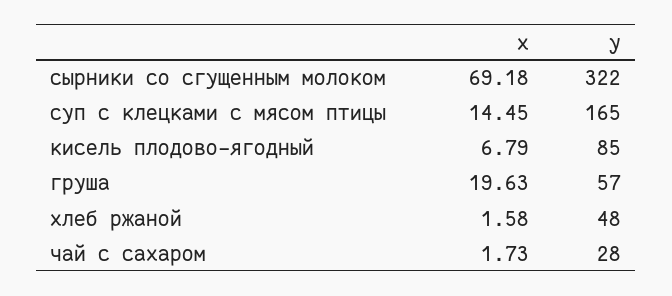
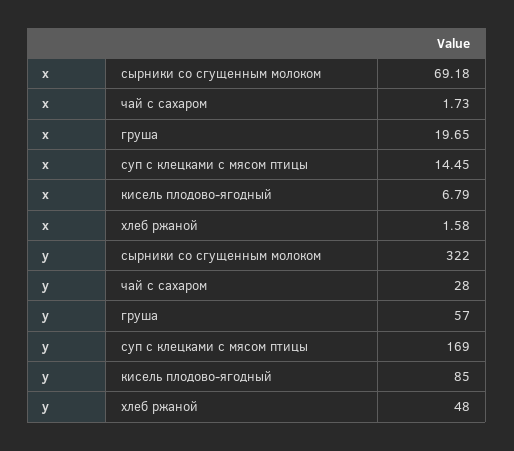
  {
    "x": {
      "сырники со сгущенным молоком": 69.18,
      "суп с клецками с мясом птицы": 14.45,
      "кисель плодово-ягодный": 6.79,
-     "груша": 19.63,
+     "груша": 19.65,
      "хлеб ржаной": 1.58,
      "чай с сахаром": 1.73
    },
    "y": {
      "сырники со сгущенным молоком": 322,
-     "суп с клецками с мясом птицы": 165,
+     "суп с клецками с мясом птицы": 169,
      "кисель плодово-ягодный": 85,
      "груша": 57,
      "хлеб ржаной": 48,
      "чай с сахаром": 28
    }
  }

